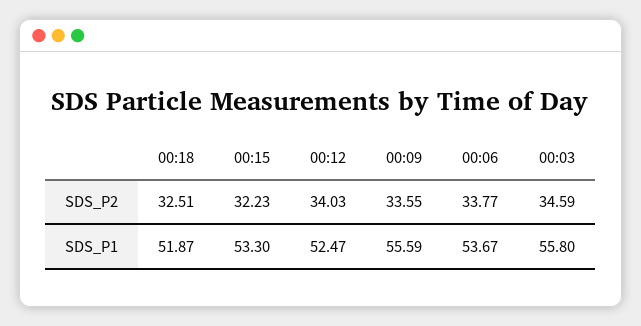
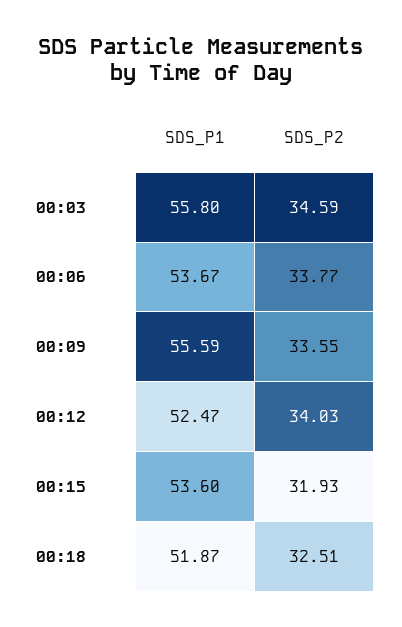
  {
    "00:18": {
      "SDS_P2": 32.51,
      "SDS_P1": 51.87
    },
    "00:15": {
-     "SDS_P2": 32.23,
+     "SDS_P2": 31.93,
-     "SDS_P1": 53.3
+     "SDS_P1": 53.6
    },
    "00:12": {
      "SDS_P2": 34.03,
      "SDS_P1": 52.47
    },
    "00:09": {
      "SDS_P2": 33.55,
      "SDS_P1": 55.59
    },
    "00:06": {
      "SDS_P2": 33.77,
      "SDS_P1": 53.67
    },
    "00:03": {
      "SDS_P2": 34.59,
      "SDS_P1": 55.8
    }
  }

